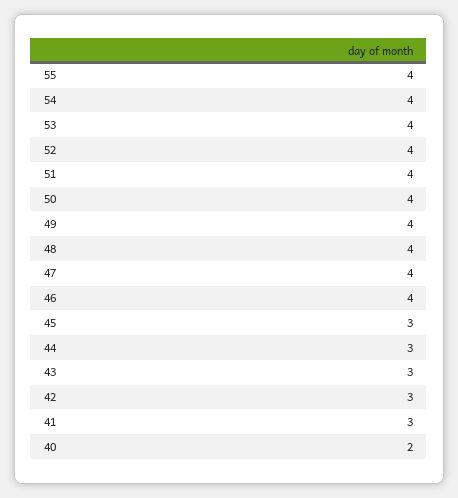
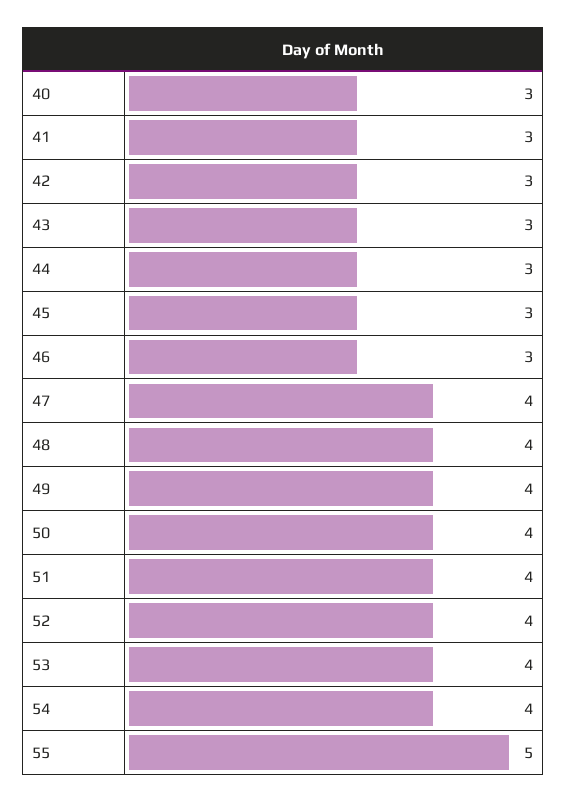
  {
-   "55": 4,
+   "55": 5,
    "54": 4,
    "53": 4,
    "52": 4,
    "51": 4,
    "50": 4,
    "49": 4,
    "48": 4,
    "47": 4,
-   "46": 4,
+   "46": 3,
    "45": 3,
    "44": 3,
    "43": 3,
    "42": 3,
    "41": 3,
-   "40": 2
+   "40": 3
  }

